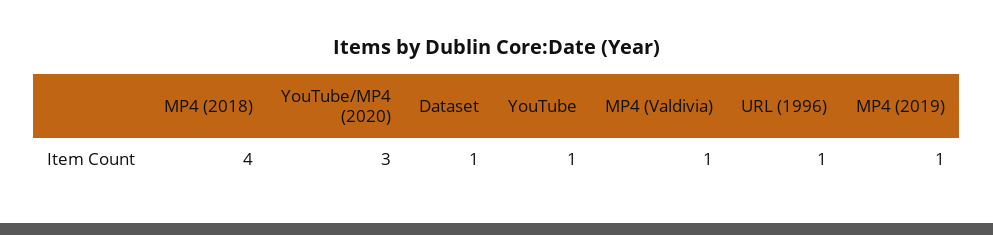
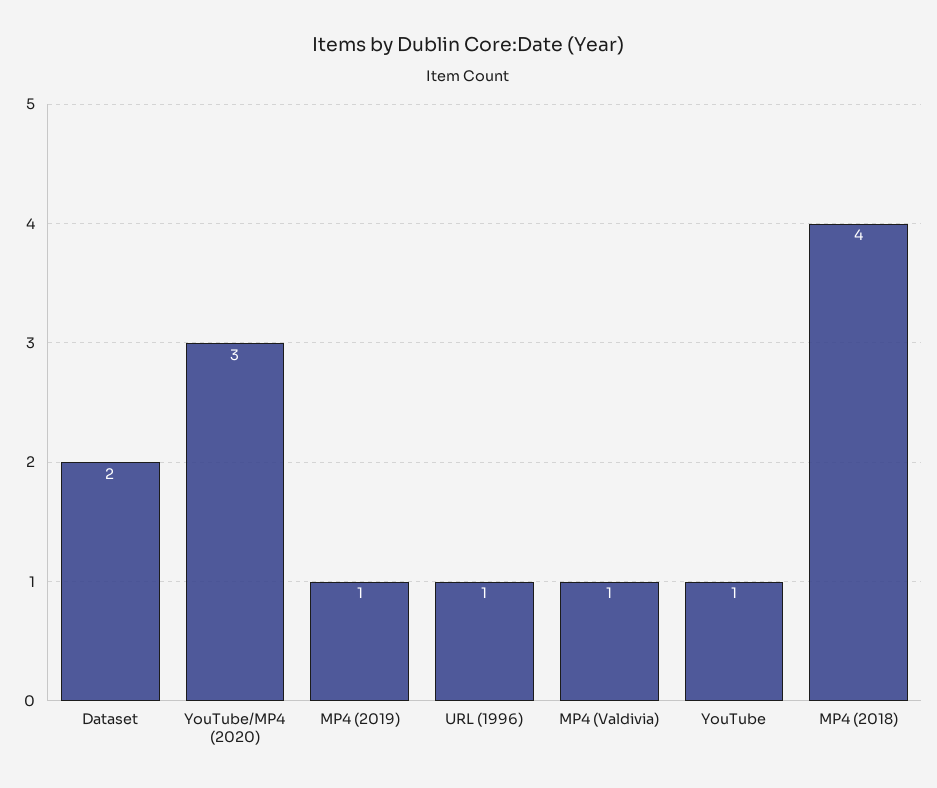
  {
    "MP4 (2018)": 4,
    "YouTube/MP4 (2020)": 3,
-   "Dataset": 1,
+   "Dataset": 2,
    "YouTube": 1,
    "MP4 (Valdivia)": 1,
    "URL (1996)": 1,
    "MP4 (2019)": 1
  }

